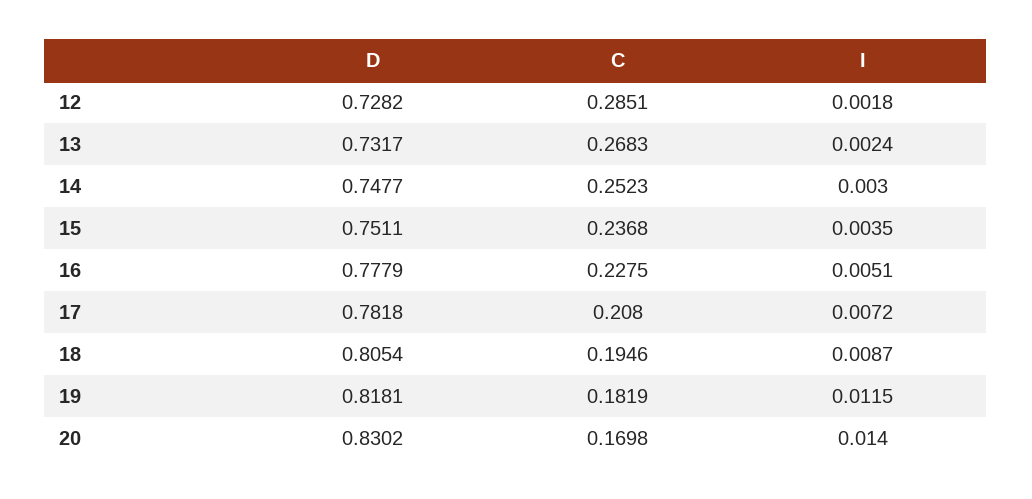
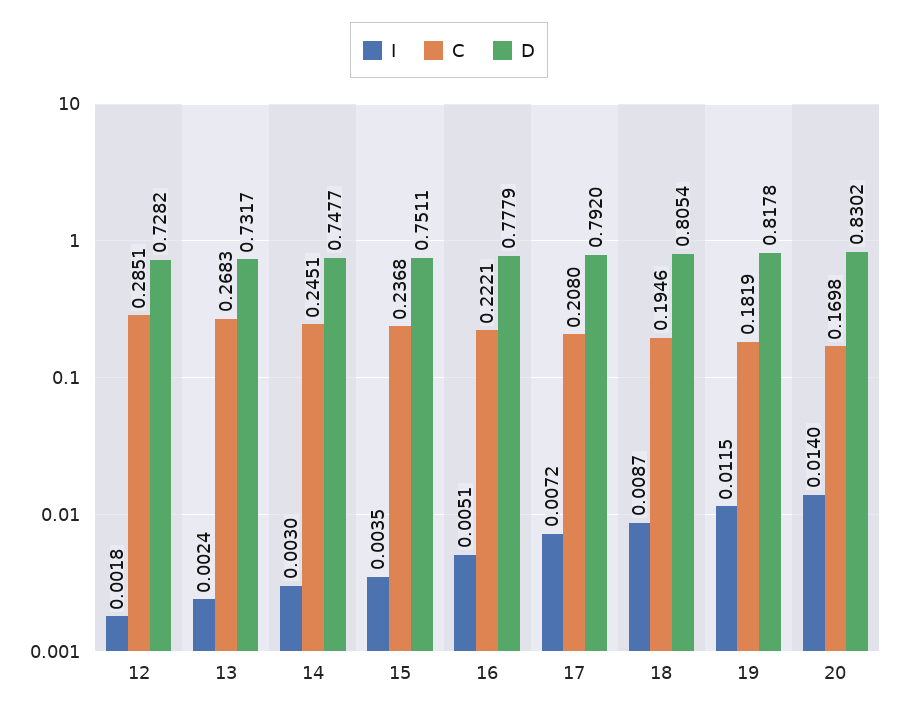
  {
    "D": {
      "12": 0.7282,
      "13": 0.7317,
      "14": 0.7477,
      "15": 0.7511,
      "16": 0.7779,
-     "17": 0.7818,
+     "17": 0.792,
      "18": 0.8054,
-     "19": 0.8181,
+     "19": 0.8178,
      "20": 0.8302
    },
    "C": {
      "12": 0.2851,
      "13": 0.2683,
-     "14": 0.2523,
+     "14": 0.2451,
      "15": 0.2368,
-     "16": 0.2275,
+     "16": 0.2221,
      "17": 0.208,
      "18": 0.1946,
      "19": 0.1819,
      "20": 0.1698
    },
    "I": {
      "12": 0.0018,
      "13": 0.0024,
      "14": 0.003,
      "15": 0.0035,
      "16": 0.0051,
      "17": 0.0072,
      "18": 0.0087,
      "19": 0.0115,
      "20": 0.014
    }
  }

